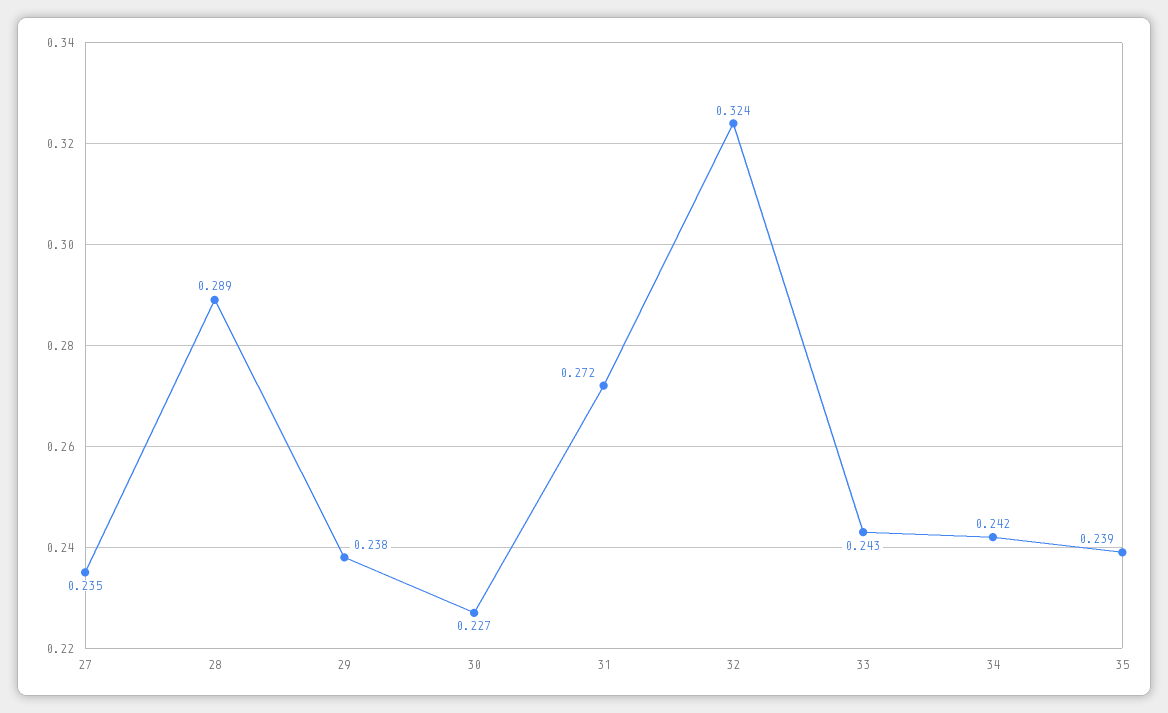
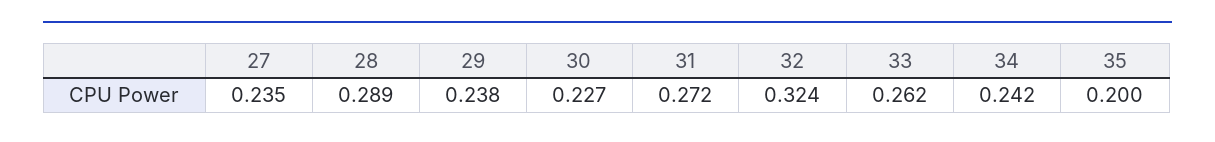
  {
    "27": 0.235,
    "28": 0.289,
    "29": 0.238,
    "30": 0.227,
    "31": 0.272,
    "32": 0.324,
-   "33": 0.243,
+   "33": 0.262,
    "34": 0.242,
-   "35": 0.239
+   "35": 0.2
  }

